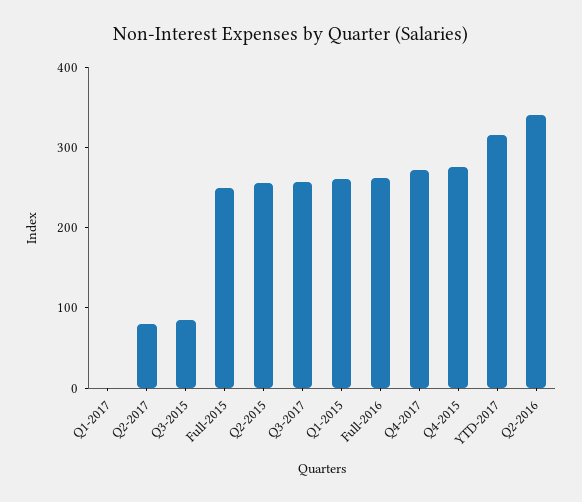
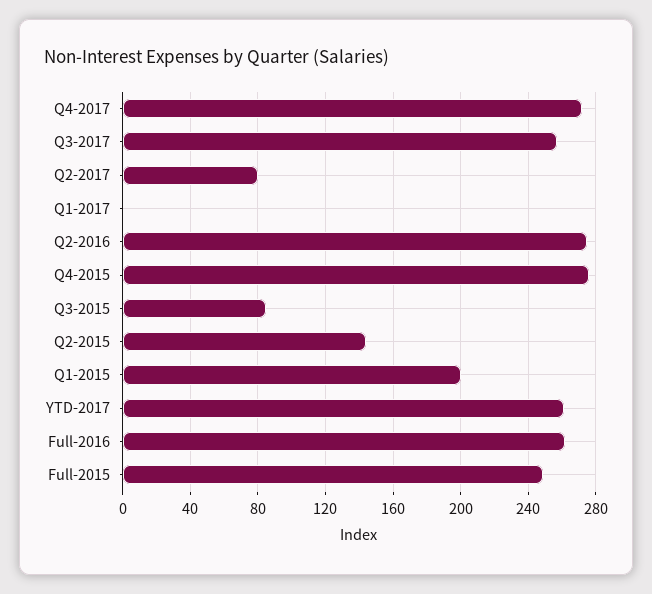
  {
    "Q1-2017": 0,
    "Q2-2017": 80,
    "Q3-2015": 85,
    "Full-2015": 250,
-   "Q2-2015": 260,
+   "Q2-2015": 145,
    "Q3-2017": 255,
-   "Q1-2015": 260,
+   "Q1-2015": 200,
    "Full-2016": 260,
    "Q4-2017": 270,
    "Q4-2015": 275,
-   "YTD-2017": 320,
+   "YTD-2017": 260,
-   "Q2-2016": 340
+   "Q2-2016": 275
  }

